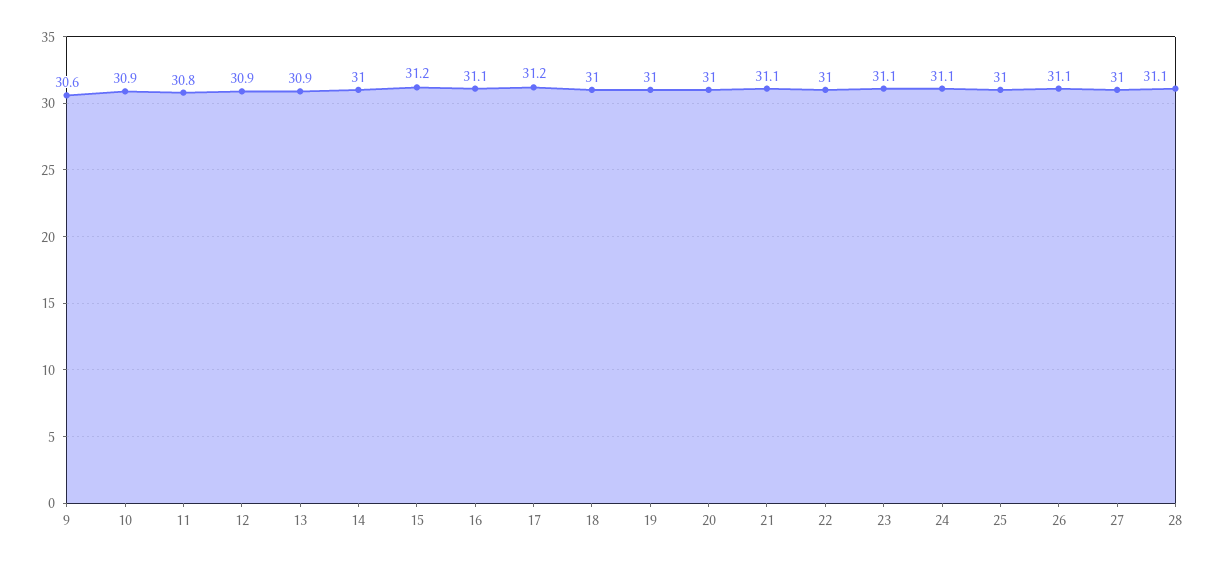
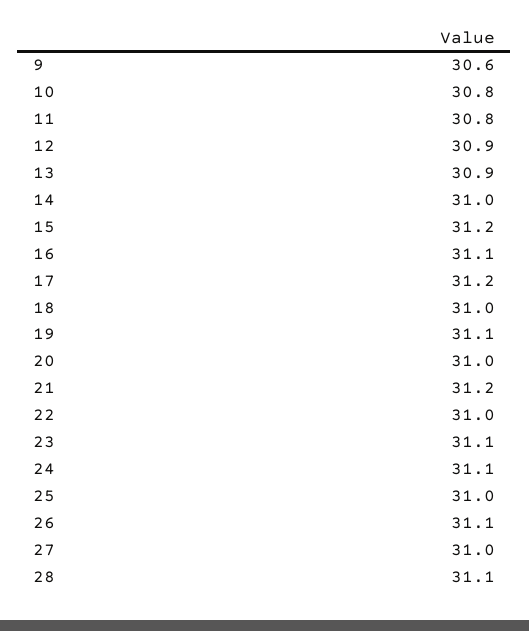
  {
    "9": 30.6,
-   "10": 30.9,
+   "10": 30.8,
    "11": 30.8,
    "12": 30.9,
    "13": 30.9,
    "14": 31,
    "15": 31.2,
    "16": 31.1,
    "17": 31.2,
    "18": 31,
-   "19": 31,
+   "19": 31.1,
    "20": 31,
-   "21": 31.1,
+   "21": 31.2,
    "22": 31,
    "23": 31.1,
    "24": 31.1,
    "25": 31,
    "26": 31.1,
    "27": 31,
    "28": 31.1
  }

